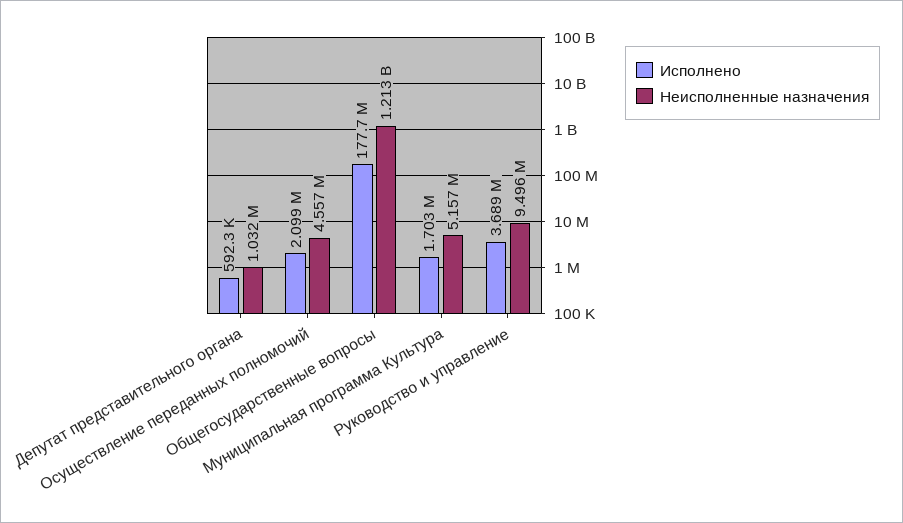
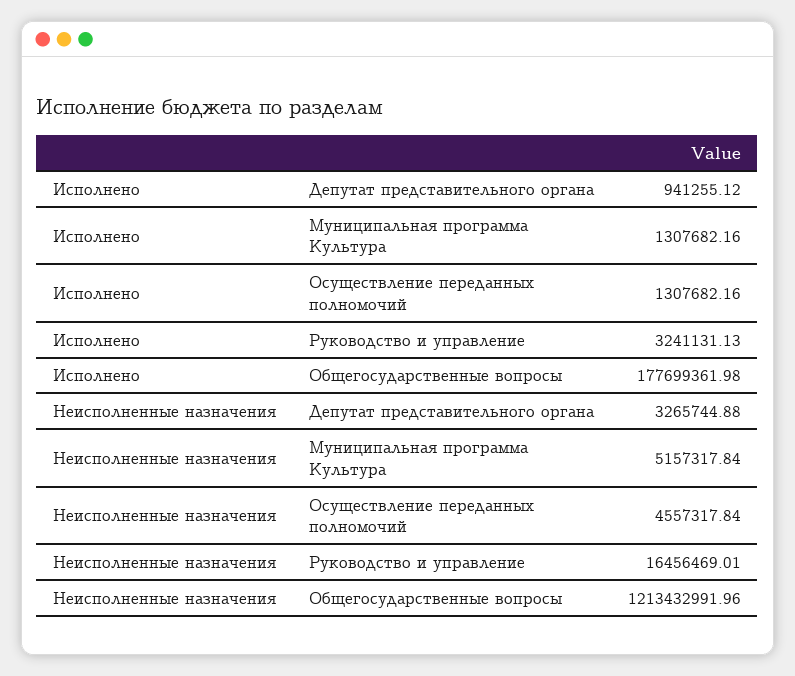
  {
    "Исполнено": {
-     "Депутат представительного органа": 592300,
+     "Депутат представительного органа": 941255.12,
-     "Осуществление переданных полномочий": 2099000,
+     "Осуществление переданных полномочий": 1307682.16,
      "Общегосударственные вопросы": 177699361.98,
-     "Муниципальная программа Культура": 1703000,
+     "Муниципальная программа Культура": 1307682.16,
-     "Руководство и управление": 3689000
+     "Руководство и управление": 3241131.13
    },
    "Неисполненные назначения": {
-     "Депутат представительного органа": 1032000,
+     "Депутат представительного органа": 3265744.88,
      "Осуществление переданных полномочий": 4557317.84,
      "Общегосударственные вопросы": 1213432991.96,
      "Муниципальная программа Культура": 5157317.84,
-     "Руководство и управление": 9496000
+     "Руководство и управление": 16456469.01
    }
  }

